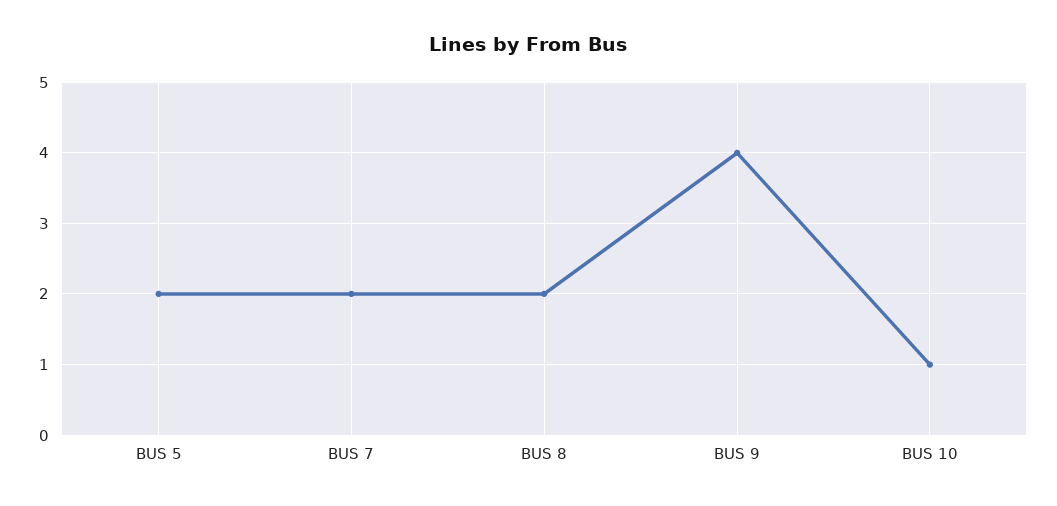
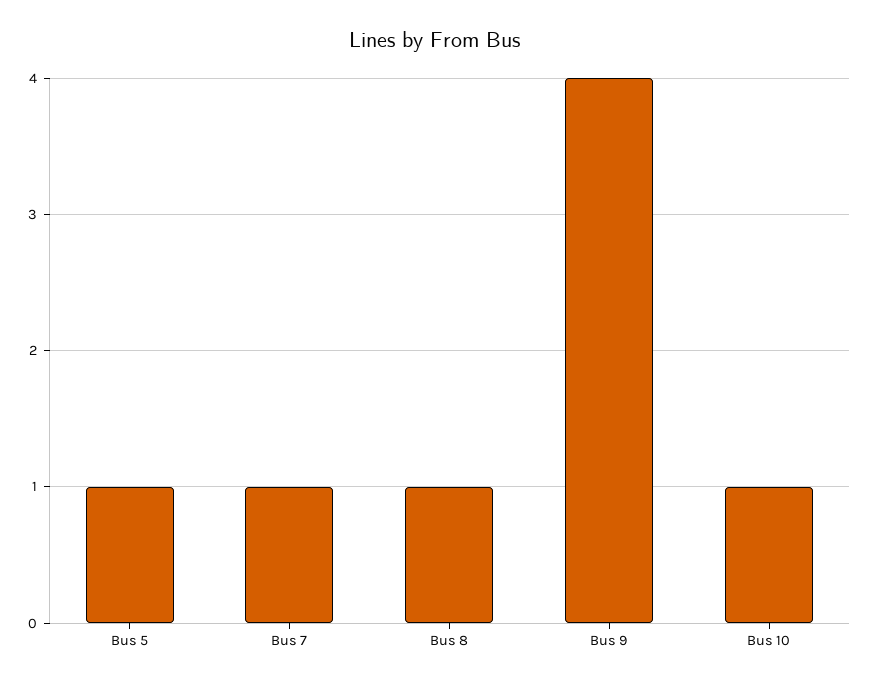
  {
-   "BUS 5": 2,
+   "BUS 5": 1,
-   "BUS 7": 2,
+   "BUS 7": 1,
-   "BUS 8": 2,
+   "BUS 8": 1,
    "BUS 9": 4,
    "BUS 10": 1
  }

